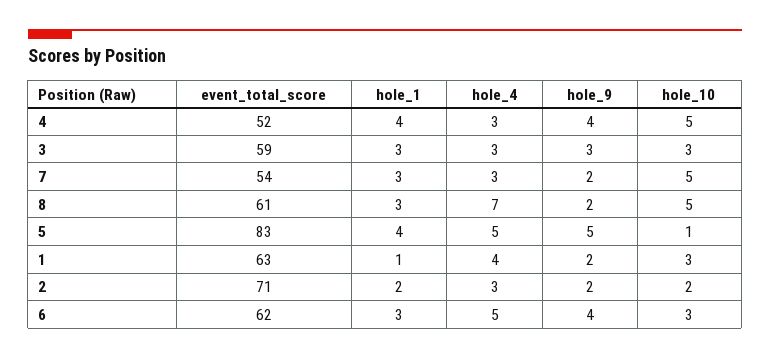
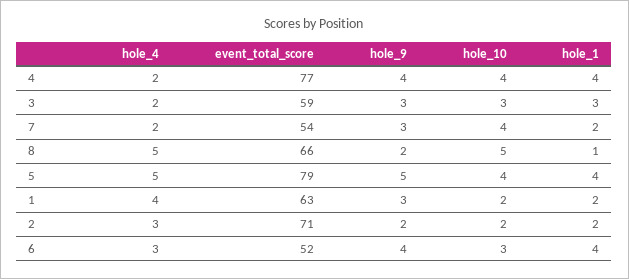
  {
    "event_total_score": {
-     "4": 52,
+     "4": 77,
      "3": 59,
      "7": 54,
-     "8": 61,
+     "8": 66,
-     "5": 83,
+     "5": 79,
      "1": 63,
      "2": 71,
-     "6": 62
+     "6": 52
    },
    "hole_1": {
      "4": 4,
      "3": 3,
-     "7": 3,
+     "7": 2,
-     "8": 3,
+     "8": 1,
      "5": 4,
-     "1": 1,
+     "1": 2,
      "2": 2,
-     "6": 3
+     "6": 4
    },
    "hole_4": {
-     "4": 3,
+     "4": 2,
-     "3": 3,
+     "3": 2,
-     "7": 3,
+     "7": 2,
-     "8": 7,
+     "8": 5,
      "5": 5,
      "1": 4,
      "2": 3,
-     "6": 5
+     "6": 3
    },
    "hole_9": {
      "4": 4,
      "3": 3,
-     "7": 2,
+     "7": 3,
      "8": 2,
      "5": 5,
-     "1": 2,
+     "1": 3,
      "2": 2,
      "6": 4
    },
    "hole_10": {
-     "4": 5,
+     "4": 4,
      "3": 3,
-     "7": 5,
+     "7": 4,
      "8": 5,
-     "5": 1,
+     "5": 4,
-     "1": 3,
+     "1": 2,
      "2": 2,
      "6": 3
    }
  }

